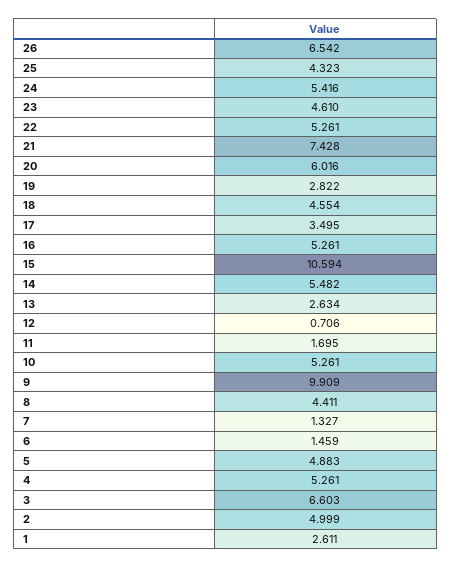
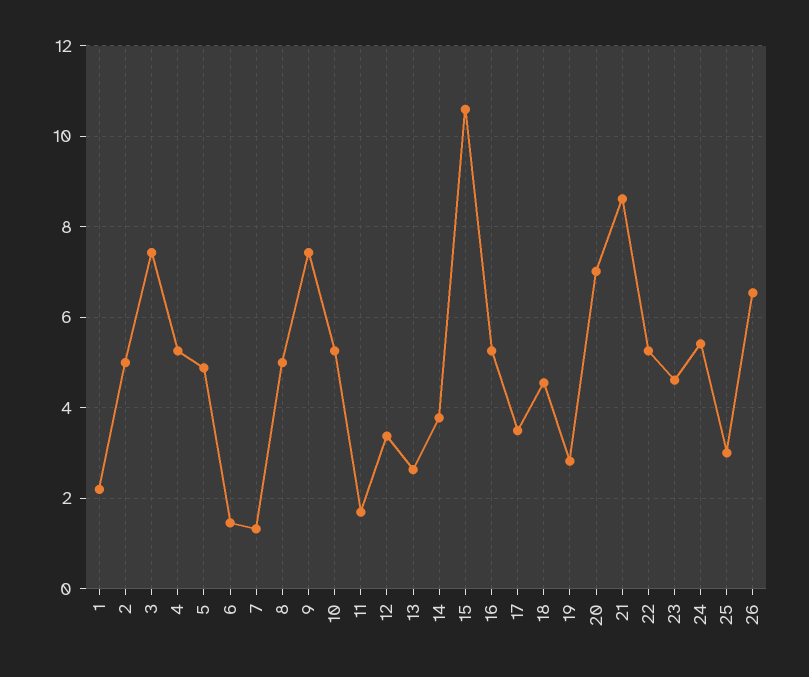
  {
    "26": 6.542,
-   "25": 4.323,
+   "25": 3,
    "24": 5.416,
    "23": 4.61,
    "22": 5.261,
-   "21": 7.428,
+   "21": 8.6,
-   "20": 6.016,
+   "20": 7,
    "19": 2.822,
    "18": 4.554,
    "17": 3.495,
    "16": 5.261,
    "15": 10.594,
-   "14": 5.482,
+   "14": 3.8,
    "13": 2.634,
-   "12": 0.706,
+   "12": 3.4,
    "11": 1.695,
    "10": 5.261,
-   "9": 9.909,
+   "9": 7.4,
-   "8": 4.411,
+   "8": 5,
    "7": 1.327,
    "6": 1.459,
    "5": 4.883,
    "4": 5.261,
-   "3": 6.603,
+   "3": 7.4,
    "2": 4.999,
-   "1": 2.611
+   "1": 2.2
  }

